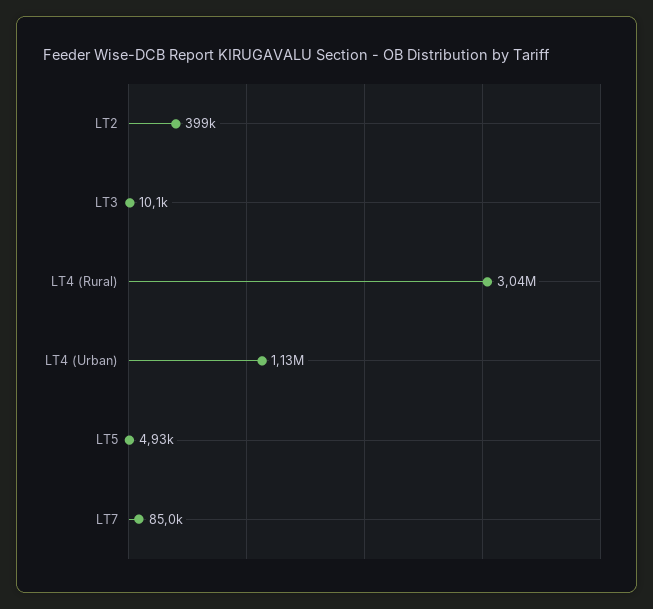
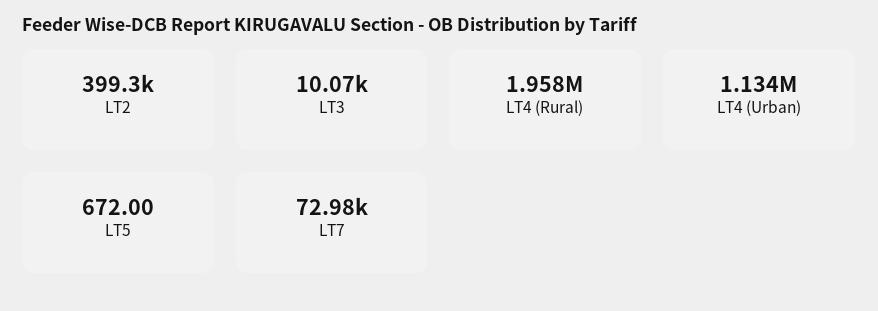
  {
    "LT2": 399300,
    "LT3": 10070,
-   "LT4 (Rural)": 3040000,
+   "LT4 (Rural)": 1958000,
    "LT4 (Urban)": 1134000,
-   "LT5": 4930,
+   "LT5": 672,
-   "LT7": 85000
+   "LT7": 72980
  }

